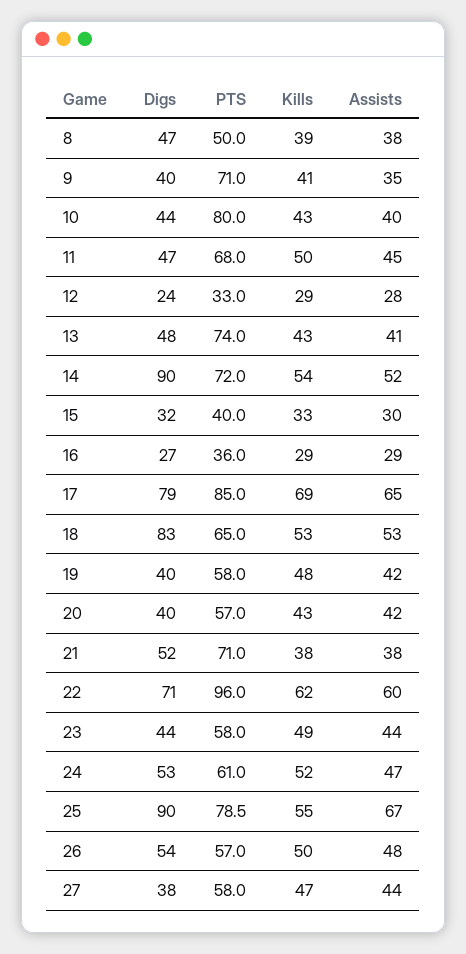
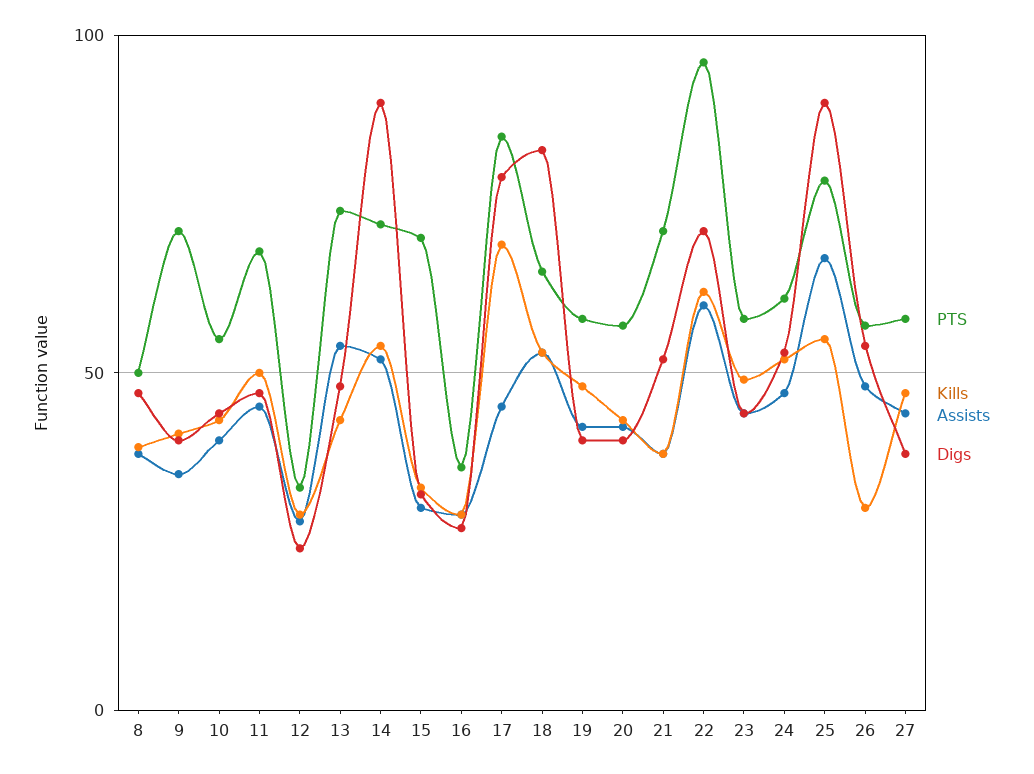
  {
    "Digs": {
      "8": 47,
      "9": 40,
      "10": 44,
      "11": 47,
      "12": 24,
      "13": 48,
      "14": 90,
      "15": 32,
      "16": 27,
      "17": 79,
      "18": 83,
      "19": 40,
      "20": 40,
      "21": 52,
      "22": 71,
      "23": 44,
      "24": 53,
      "25": 90,
      "26": 54,
      "27": 38
    },
    "PTS": {
      "8": 50,
      "9": 71,
-     "10": 80,
+     "10": 55,
      "11": 68,
      "12": 33,
      "13": 74,
      "14": 72,
-     "15": 40,
+     "15": 70,
      "16": 36,
      "17": 85,
      "18": 65,
      "19": 58,
      "20": 57,
      "21": 71,
      "22": 96,
      "23": 58,
      "24": 61,
      "25": 78.5,
      "26": 57,
      "27": 58
    },
    "Kills": {
      "8": 39,
      "9": 41,
      "10": 43,
      "11": 50,
      "12": 29,
      "13": 43,
      "14": 54,
      "15": 33,
      "16": 29,
      "17": 69,
      "18": 53,
      "19": 48,
      "20": 43,
      "21": 38,
      "22": 62,
      "23": 49,
      "24": 52,
      "25": 55,
-     "26": 50,
+     "26": 30,
      "27": 47
    },
    "Assists": {
      "8": 38,
      "9": 35,
      "10": 40,
      "11": 45,
      "12": 28,
-     "13": 41,
+     "13": 55,
      "14": 52,
      "15": 30,
      "16": 29,
-     "17": 65,
+     "17": 45,
      "18": 53,
      "19": 42,
      "20": 42,
      "21": 38,
      "22": 60,
      "23": 44,
      "24": 47,
      "25": 67,
      "26": 48,
      "27": 44
    }
  }

